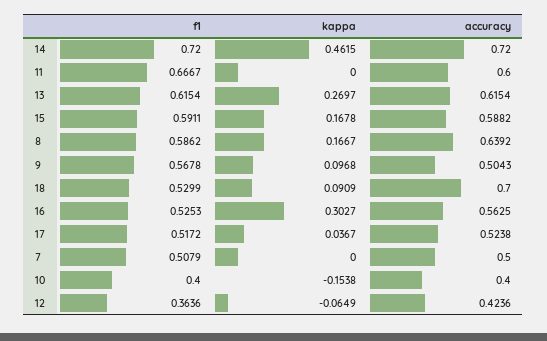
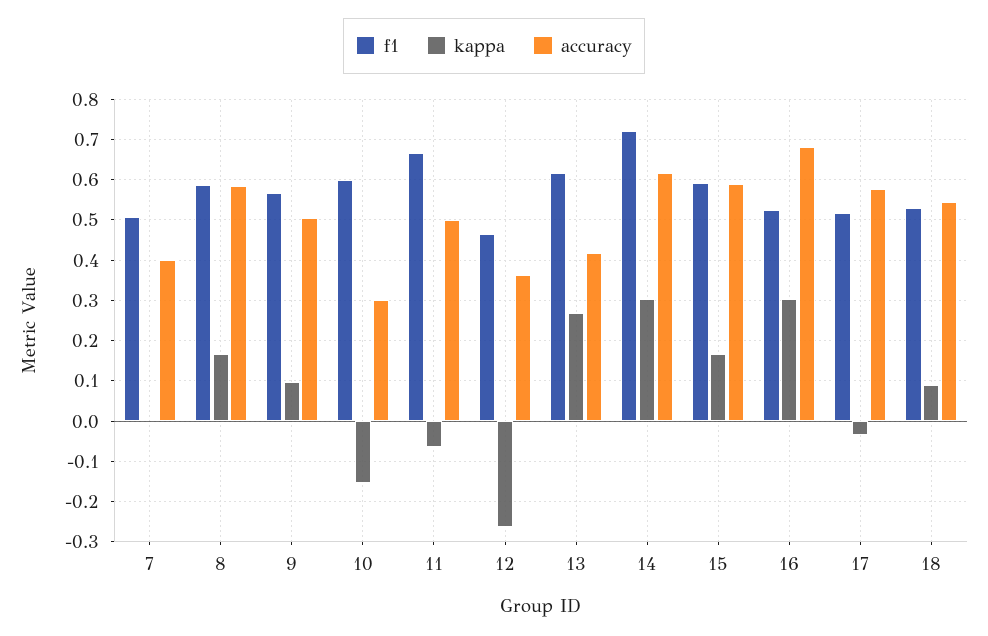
  {
    "f1": {
      "14": 0.72,
      "11": 0.6667,
      "13": 0.6154,
      "15": 0.5911,
      "8": 0.5862,
      "9": 0.5678,
      "18": 0.5299,
      "16": 0.5253,
      "17": 0.5172,
      "7": 0.5079,
-     "10": 0.4,
+     "10": 0.6,
-     "12": 0.3636
+     "12": 0.46
    },
    "kappa": {
-     "14": 0.4615,
+     "14": 0.3,
-     "11": 0,
+     "11": -0.06,
      "13": 0.2697,
      "15": 0.1678,
      "8": 0.1667,
      "9": 0.0968,
      "18": 0.0909,
      "16": 0.3027,
-     "17": 0.0367,
+     "17": -0.04,
      "7": 0,
      "10": -0.1538,
-     "12": -0.0649
+     "12": -0.26
    },
    "accuracy": {
-     "14": 0.72,
+     "14": 0.62,
-     "11": 0.6,
+     "11": 0.5,
-     "13": 0.6154,
+     "13": 0.42,
      "15": 0.5882,
-     "8": 0.6392,
+     "8": 0.58,
      "9": 0.5043,
-     "18": 0.7,
+     "18": 0.54,
-     "16": 0.5625,
+     "16": 0.68,
-     "17": 0.5238,
+     "17": 0.58,
-     "7": 0.5,
+     "7": 0.4,
-     "10": 0.4,
+     "10": 0.3,
-     "12": 0.4236
+     "12": 0.36
    }
  }

